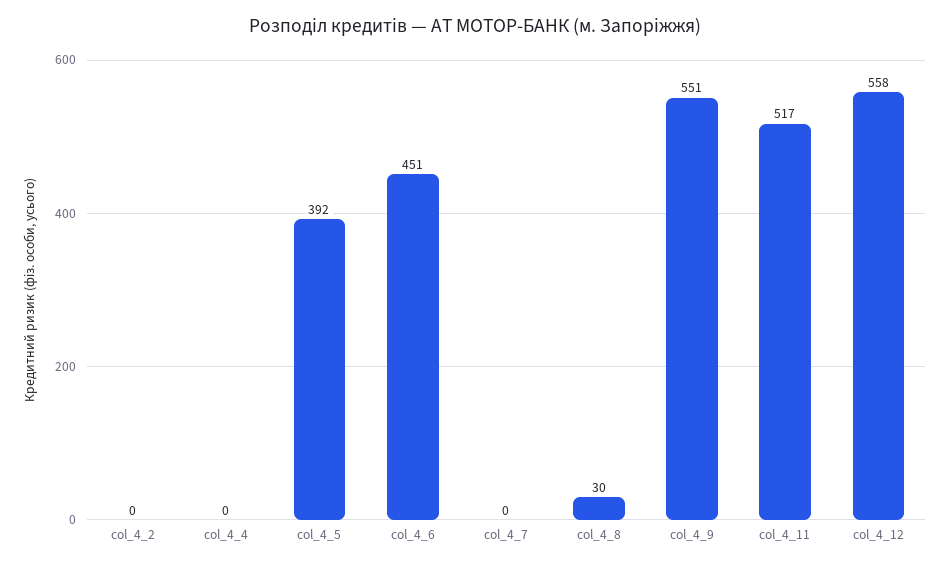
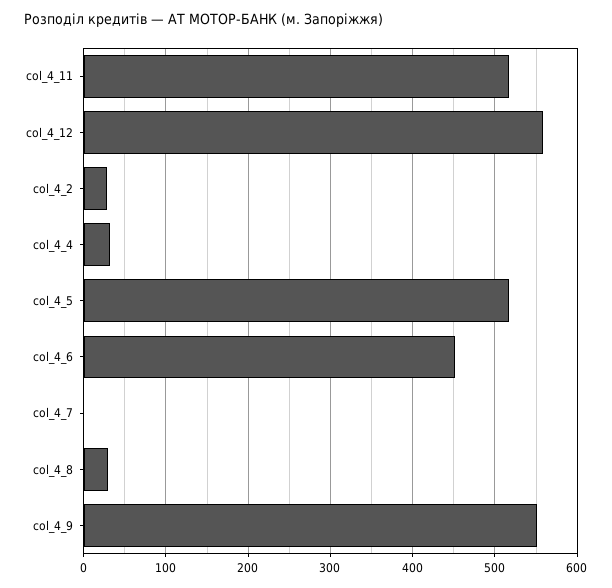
  {
-   "col_4_2": 0,
+   "col_4_2": 30,
-   "col_4_4": 0,
+   "col_4_4": 30,
-   "col_4_5": 392,
+   "col_4_5": 520,
    "col_4_6": 451,
    "col_4_7": 0,
    "col_4_8": 30,
    "col_4_9": 551,
    "col_4_11": 517,
    "col_4_12": 558
  }

